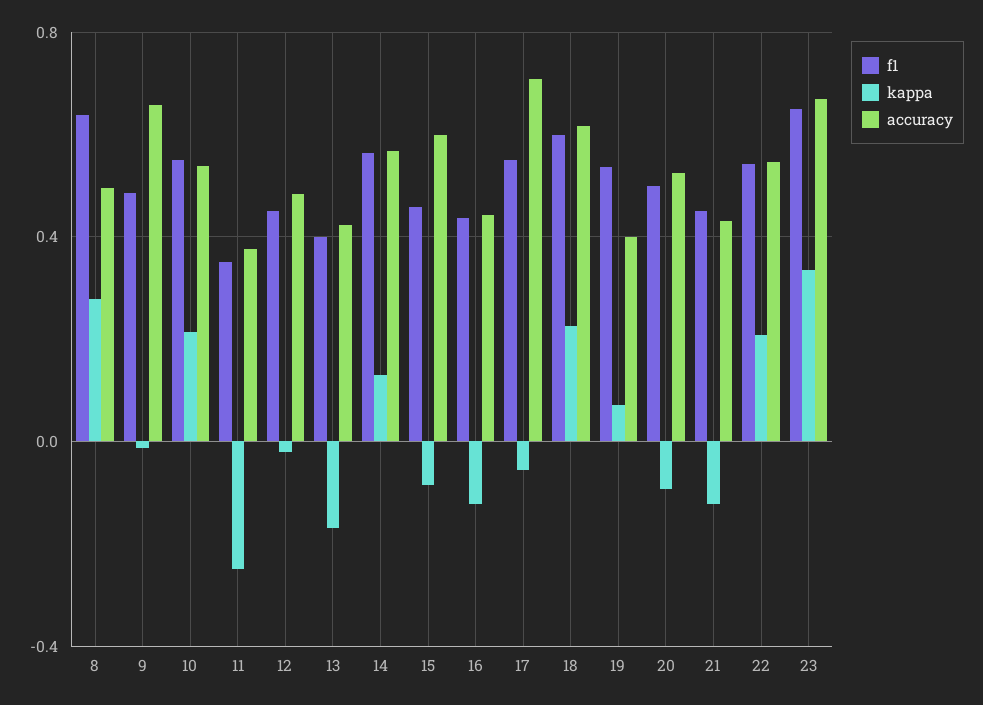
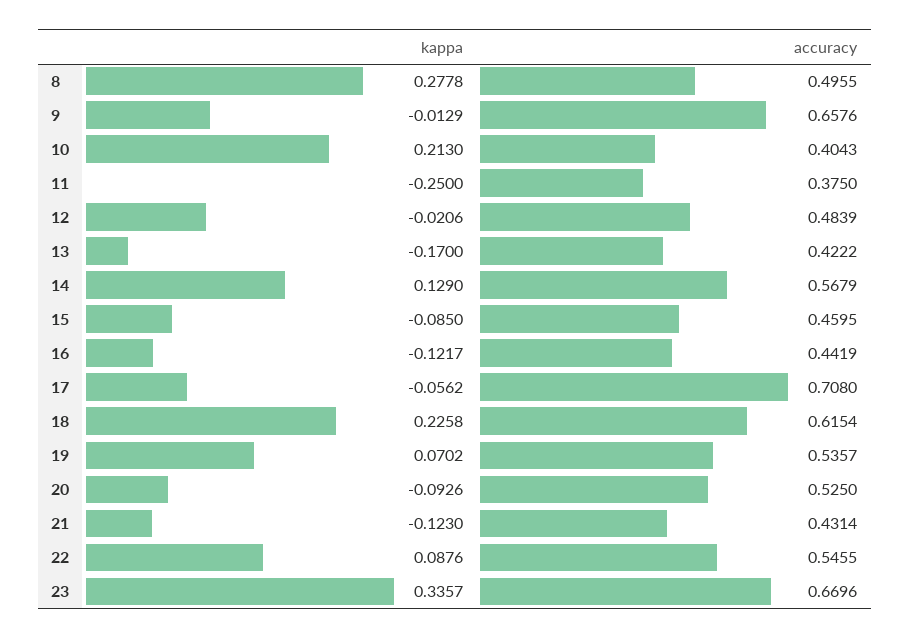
  {
-   "f1": {
-     "8": 0.65,
-     "9": 0.5,
-     "10": 0.55,
-     "11": 0.35,
-     "12": 0.45,
-     "13": 0.4,
-     "14": 0.55,
-     "15": 0.45,
-     "16": 0.45,
-     "17": 0.55,
-     "18": 0.6,
-     "19": 0.55,
-     "20": 0.5,
-     "21": 0.45,
-     "22": 0.55,
-     "23": 0.65
-   },
    "kappa": {
      "8": 0.2778,
      "9": -0.0129,
      "10": 0.213,
      "11": -0.25,
      "12": -0.0206,
      "13": -0.17,
      "14": 0.129,
      "15": -0.085,
      "16": -0.1217,
      "17": -0.0562,
      "18": 0.2258,
      "19": 0.0702,
      "20": -0.0926,
      "21": -0.123,
-     "22": 0.2,
+     "22": 0.0876,
      "23": 0.3357
    },
    "accuracy": {
      "8": 0.4955,
      "9": 0.6576,
-     "10": 0.55,
+     "10": 0.4043,
      "11": 0.375,
      "12": 0.4839,
      "13": 0.4222,
      "14": 0.5679,
-     "15": 0.6,
+     "15": 0.4595,
      "16": 0.4419,
      "17": 0.708,
      "18": 0.6154,
-     "19": 0.4,
+     "19": 0.5357,
      "20": 0.525,
      "21": 0.4314,
      "22": 0.5455,
      "23": 0.6696
    }
  }

